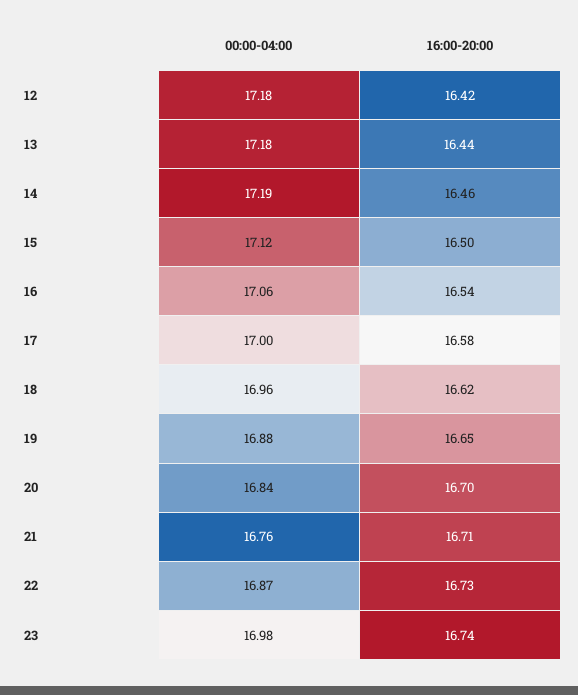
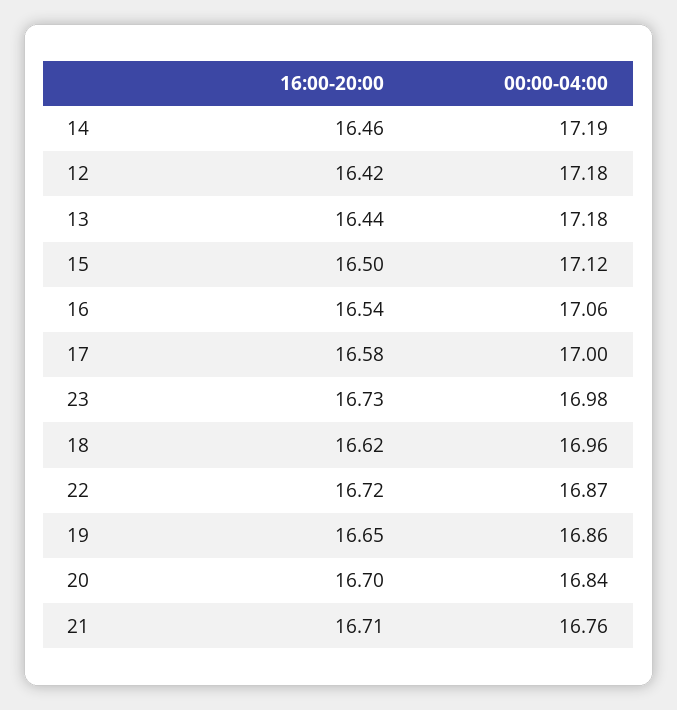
  {
    "00:00-04:00": {
      "12": 17.18,
      "13": 17.18,
      "14": 17.19,
      "15": 17.12,
      "16": 17.06,
      "17": 17,
      "18": 16.96,
-     "19": 16.88,
+     "19": 16.86,
      "20": 16.84,
      "21": 16.76,
      "22": 16.87,
      "23": 16.98
    },
    "16:00-20:00": {
      "12": 16.42,
      "13": 16.44,
      "14": 16.46,
      "15": 16.5,
      "16": 16.54,
      "17": 16.58,
      "18": 16.62,
      "19": 16.65,
      "20": 16.7,
      "21": 16.71,
-     "22": 16.73,
+     "22": 16.72,
-     "23": 16.74
+     "23": 16.73
    }
  }

